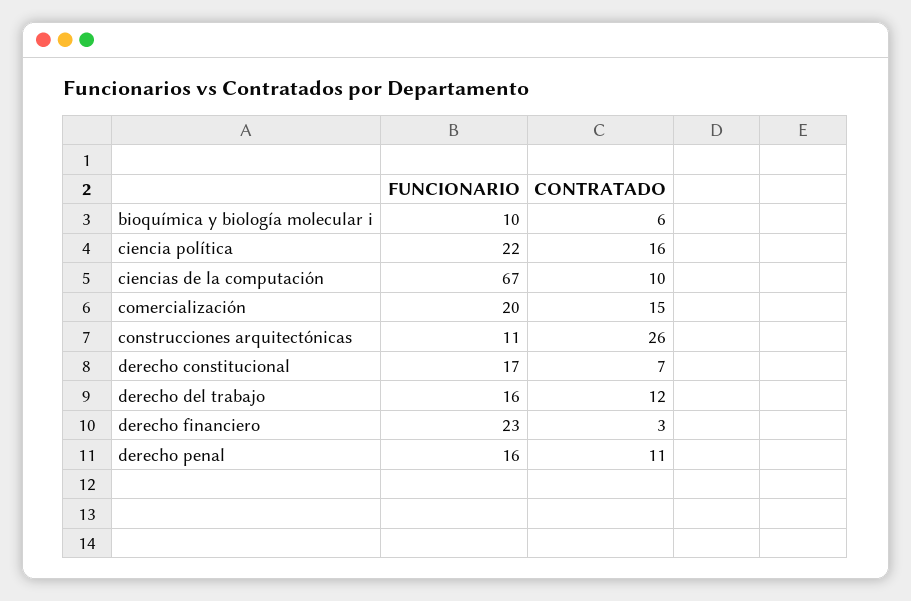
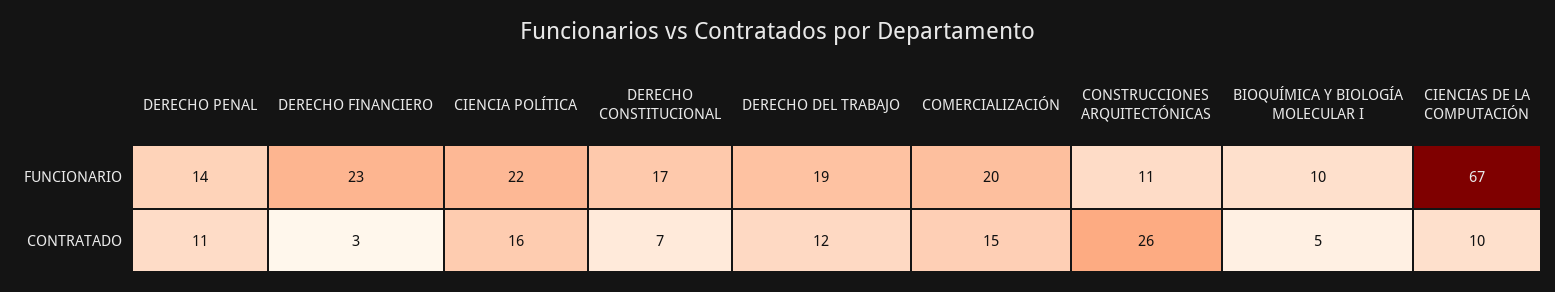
  {
    "FUNCIONARIO": {
      "bioquímica y biología molecular i": 10,
      "ciencia política": 22,
      "ciencias de la computación": 67,
      "comercialización": 20,
      "construcciones arquitectónicas": 11,
      "derecho constitucional": 17,
-     "derecho del trabajo": 16,
+     "derecho del trabajo": 19,
      "derecho financiero": 23,
-     "derecho penal": 16
+     "derecho penal": 14
    },
    "CONTRATADO": {
-     "bioquímica y biología molecular i": 6,
+     "bioquímica y biología molecular i": 5,
      "ciencia política": 16,
      "ciencias de la computación": 10,
      "comercialización": 15,
      "construcciones arquitectónicas": 26,
      "derecho constitucional": 7,
      "derecho del trabajo": 12,
      "derecho financiero": 3,
      "derecho penal": 11
    }
  }

